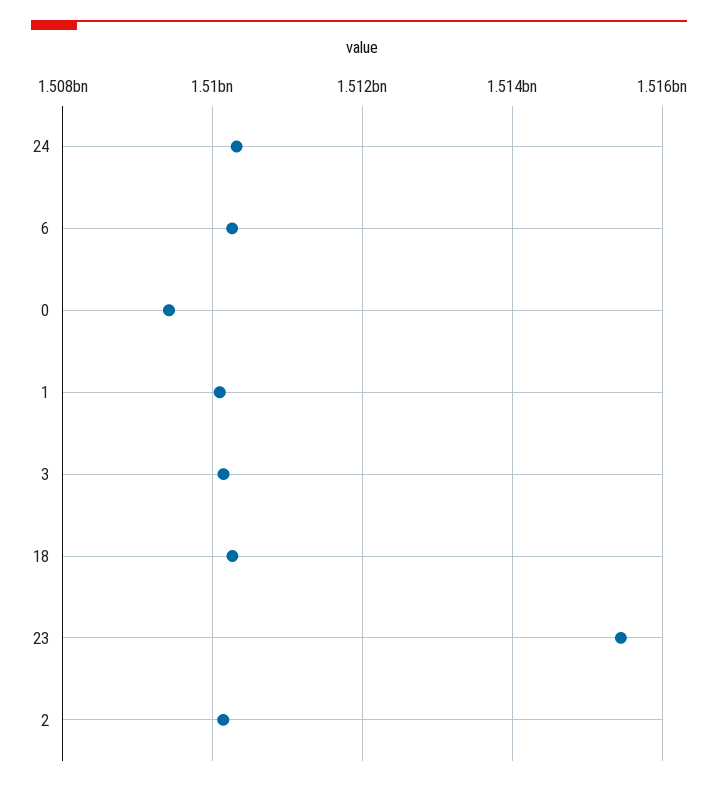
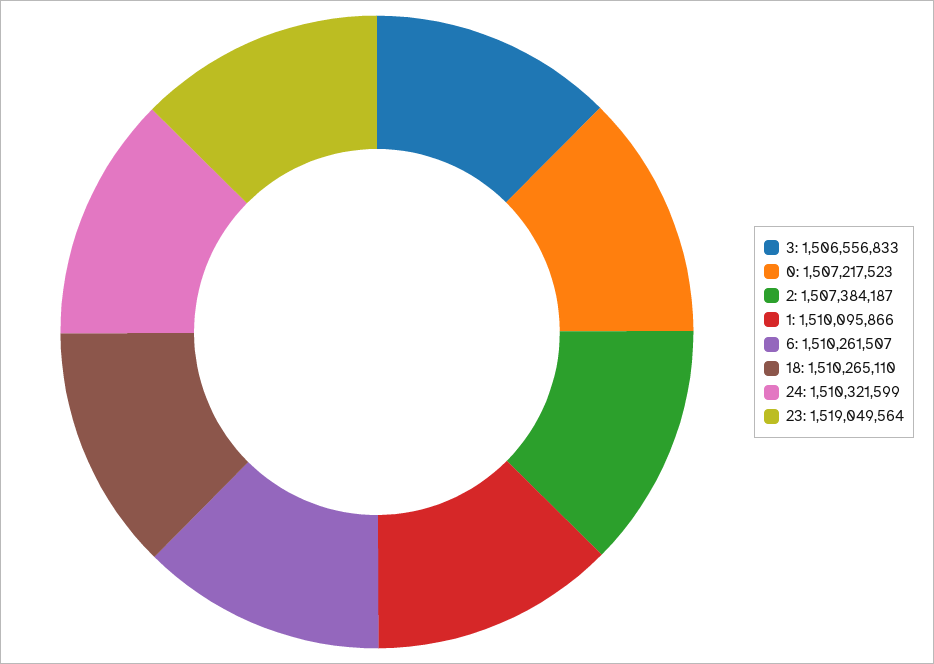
  {
    "24": 1510321599,
    "6": 1510261507,
-   "0": 1509400000,
+   "0": 1507217523,
    "1": 1510095866,
-   "3": 1510200000,
+   "3": 1506556833,
    "18": 1510265110,
-   "23": 1515400000,
+   "23": 1519049564,
-   "2": 1510200000
+   "2": 1507384187
  }

